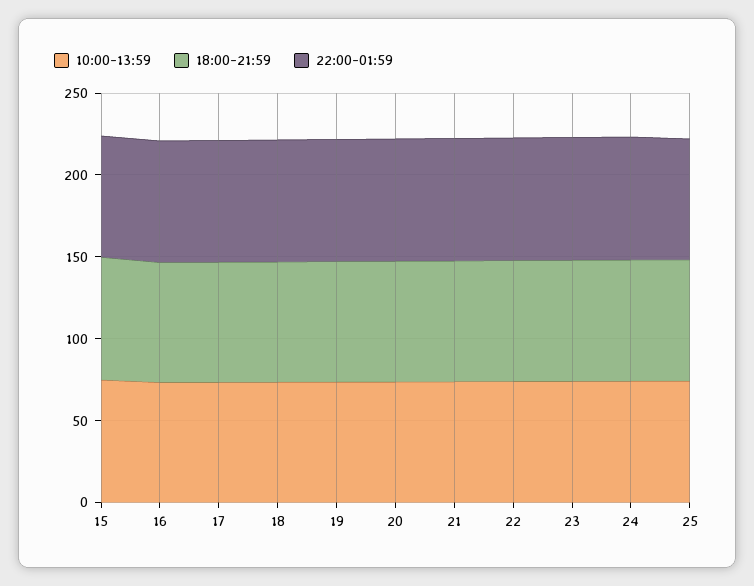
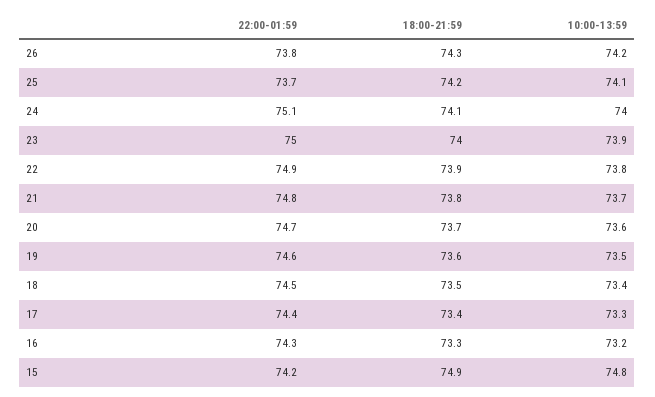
  {
    "10:00-13:59": {
      "15": 74.8,
      "16": 73.2,
      "17": 73.3,
      "18": 73.4,
      "19": 73.5,
      "20": 73.6,
      "21": 73.7,
      "22": 73.8,
      "23": 73.9,
      "24": 74,
-     "25": 74.1
+     "25": 74.1,
+     "26": 74.2
    },
    "18:00-21:59": {
      "15": 74.9,
      "16": 73.3,
      "17": 73.4,
      "18": 73.5,
      "19": 73.6,
      "20": 73.7,
      "21": 73.8,
      "22": 73.9,
      "23": 74,
      "24": 74.1,
-     "25": 74.2
+     "25": 74.2,
+     "26": 74.3
    },
    "22:00-01:59": {
      "15": 74.2,
      "16": 74.3,
      "17": 74.4,
      "18": 74.5,
      "19": 74.6,
      "20": 74.7,
      "21": 74.8,
      "22": 74.9,
      "23": 75,
      "24": 75.1,
-     "25": 73.7
+     "25": 73.7,
+     "26": 73.8
    }
  }

